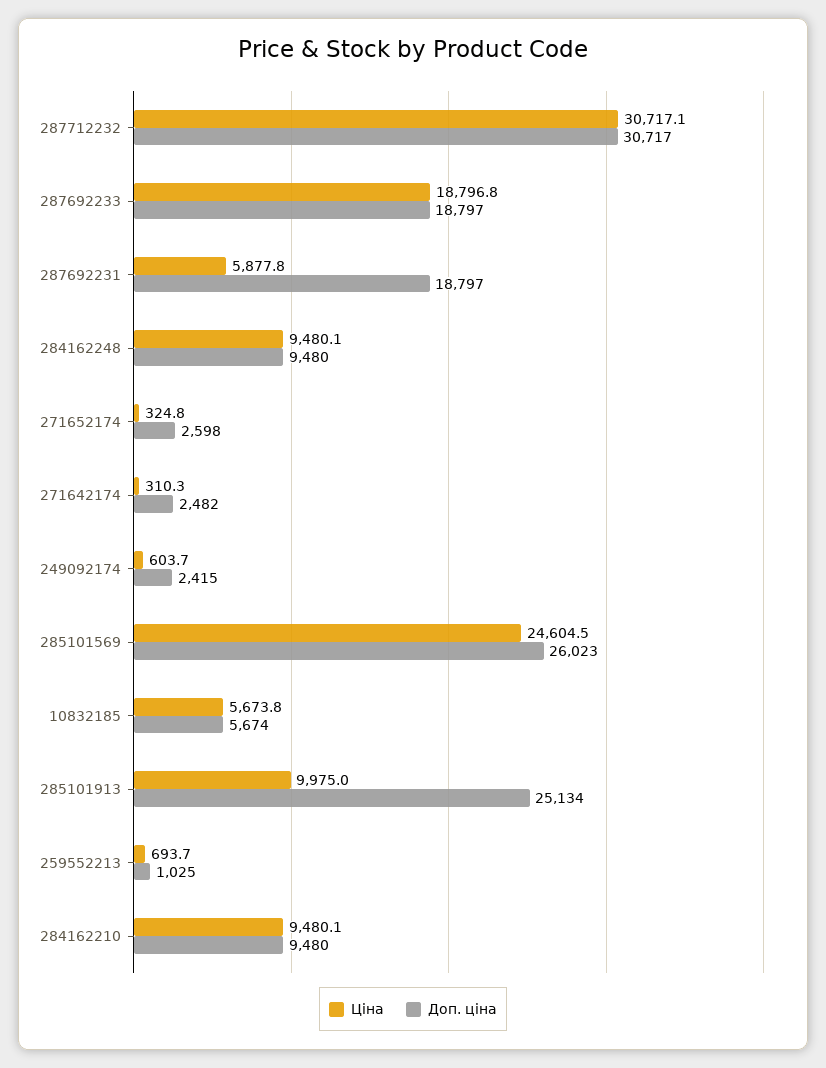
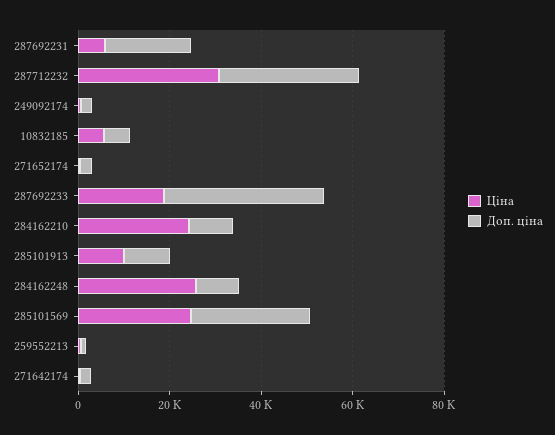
  {
    "Ціна": {
      "287712232": 30717.1,
      "287692233": 18796.8,
      "287692231": 5877.8,
-     "284162248": 9480.1,
+     "284162248": 25000,
      "271652174": 324.8,
      "271642174": 310.3,
      "249092174": 603.7,
      "285101569": 24604.5,
      "10832185": 5673.8,
      "285101913": 9975,
      "259552213": 693.7,
-     "284162210": 9480.1
+     "284162210": 25000
    },
    "Доп. ціна": {
      "287712232": 30717,
-     "287692233": 18797,
+     "287692233": 35000,
      "287692231": 18797,
      "284162248": 9480,
      "271652174": 2598,
      "271642174": 2482,
      "249092174": 2415,
      "285101569": 26023,
      "10832185": 5674,
-     "285101913": 25134,
+     "285101913": 10000,
      "259552213": 1025,
      "284162210": 9480
    }
  }

